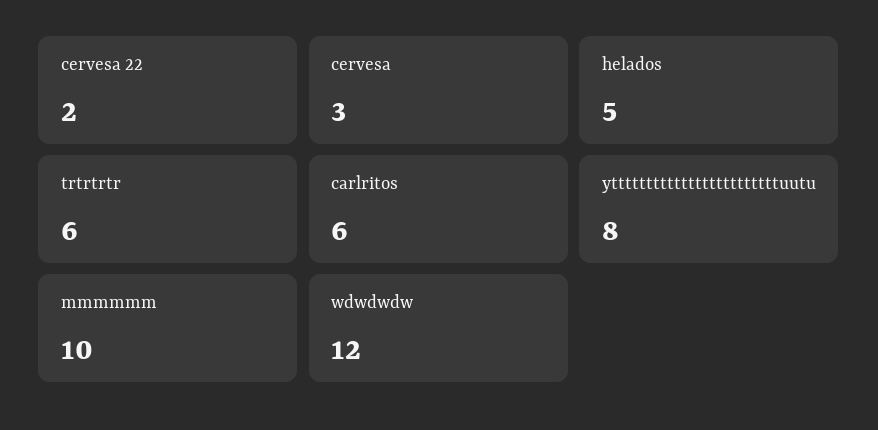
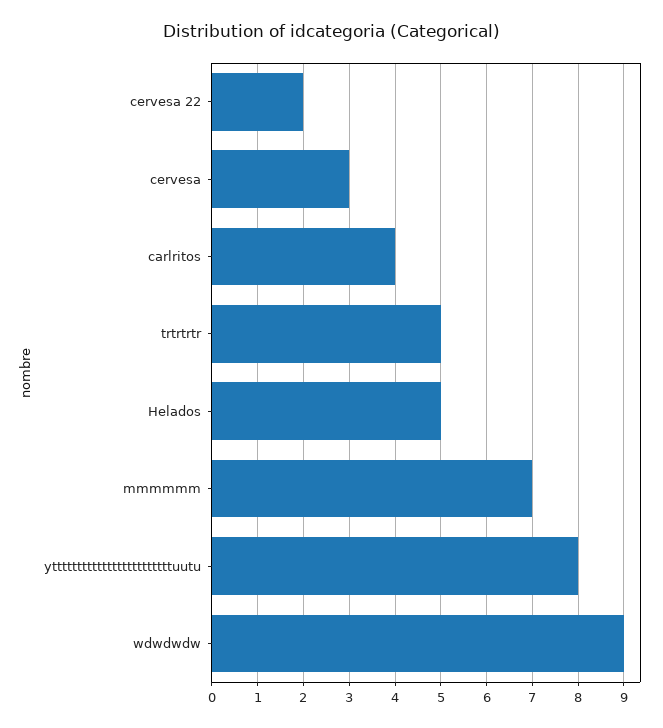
  {
    "cervesa 22": 2,
    "cervesa": 3,
    "helados": 5,
-   "trtrtrtr": 6,
+   "trtrtrtr": 5,
-   "carlritos": 6,
+   "carlritos": 4,
    "yttttttttttttttttttttttttuutu": 8,
-   "mmmmmm": 10,
+   "mmmmmm": 7,
-   "wdwdwdw": 12
+   "wdwdwdw": 9
  }

